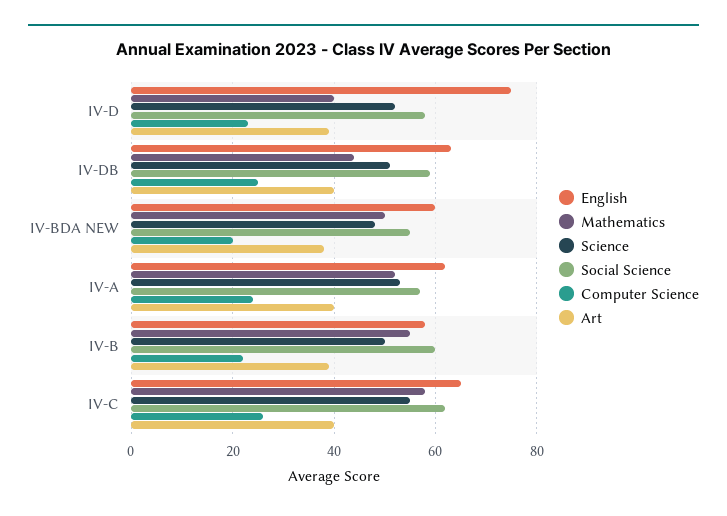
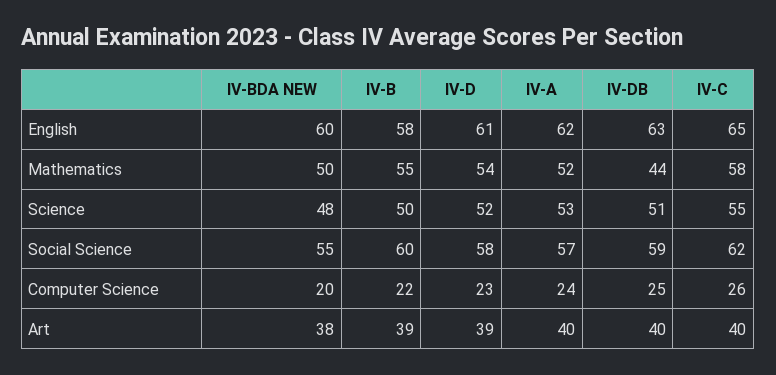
  {
    "English": {
-     "IV-D": 75,
+     "IV-D": 61,
      "IV-DB": 63,
      "IV-BDA NEW": 60,
      "IV-A": 62,
      "IV-B": 58,
      "IV-C": 65
    },
    "Mathematics": {
-     "IV-D": 40,
+     "IV-D": 54,
      "IV-DB": 44,
      "IV-BDA NEW": 50,
      "IV-A": 52,
      "IV-B": 55,
      "IV-C": 58
    },
    "Science": {
      "IV-D": 52,
      "IV-DB": 51,
      "IV-BDA NEW": 48,
      "IV-A": 53,
      "IV-B": 50,
      "IV-C": 55
    },
    "Social Science": {
      "IV-D": 58,
      "IV-DB": 59,
      "IV-BDA NEW": 55,
      "IV-A": 57,
      "IV-B": 60,
      "IV-C": 62
    },
    "Computer Science": {
      "IV-D": 23,
      "IV-DB": 25,
      "IV-BDA NEW": 20,
      "IV-A": 24,
      "IV-B": 22,
      "IV-C": 26
    },
    "Art": {
      "IV-D": 39,
      "IV-DB": 40,
      "IV-BDA NEW": 38,
      "IV-A": 40,
      "IV-B": 39,
      "IV-C": 40
    }
  }

